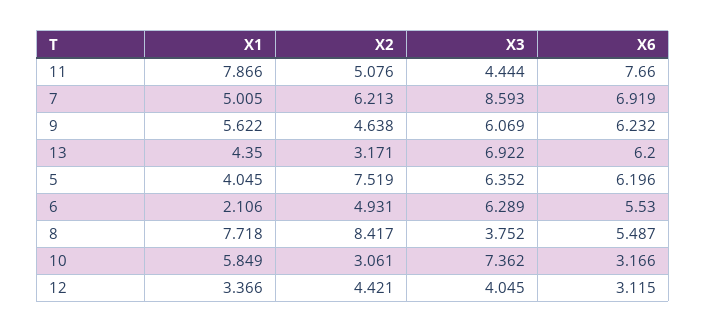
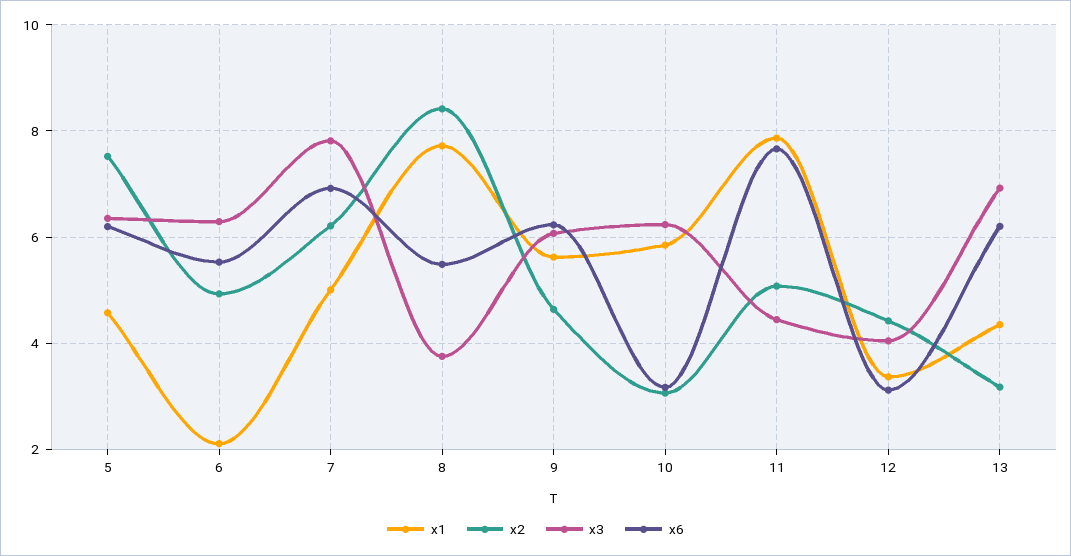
  {
    "X1": {
      "11": 7.866,
      "7": 5.005,
      "9": 5.622,
      "13": 4.35,
-     "5": 4.045,
+     "5": 4.6,
      "6": 2.106,
      "8": 7.718,
      "10": 5.849,
      "12": 3.366
    },
    "X2": {
      "11": 5.076,
      "7": 6.213,
      "9": 4.638,
      "13": 3.171,
      "5": 7.519,
      "6": 4.931,
      "8": 8.417,
      "10": 3.061,
      "12": 4.421
    },
    "X3": {
      "11": 4.444,
-     "7": 8.593,
+     "7": 7.8,
      "9": 6.069,
      "13": 6.922,
      "5": 6.352,
      "6": 6.289,
      "8": 3.752,
-     "10": 7.362,
+     "10": 6.2,
      "12": 4.045
    },
    "X6": {
      "11": 7.66,
      "7": 6.919,
      "9": 6.232,
      "13": 6.2,
      "5": 6.196,
      "6": 5.53,
      "8": 5.487,
      "10": 3.166,
      "12": 3.115
    }
  }

